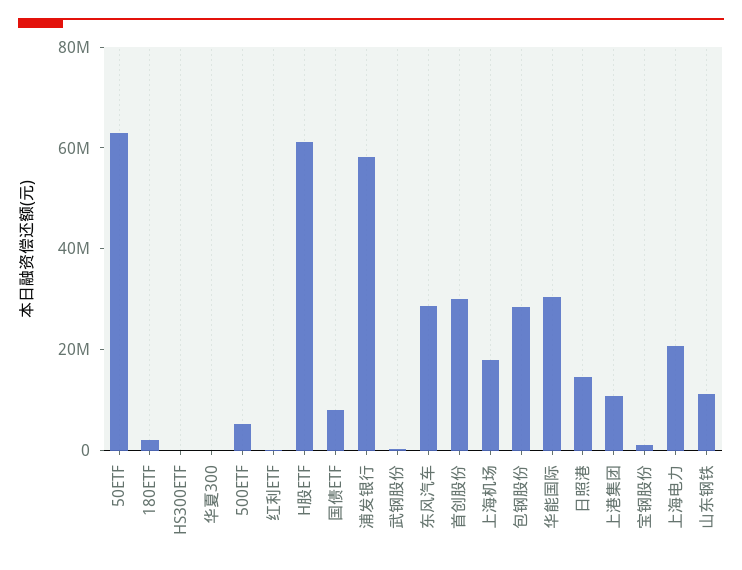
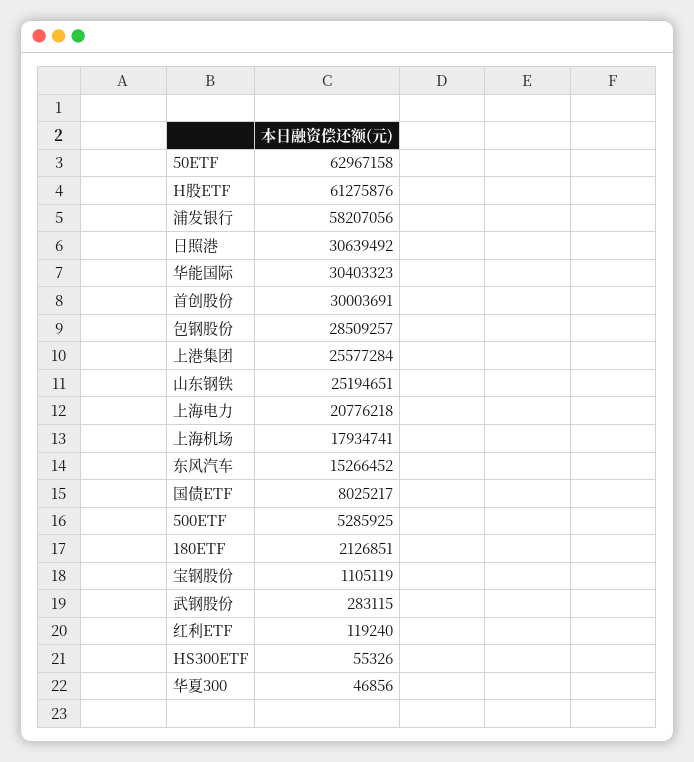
  {
    "50ETF": 62967158,
    "180ETF": 2126851,
    "HS300ETF": 55326,
    "华夏300": 46856,
    "500ETF": 5285925,
    "红利ETF": 119240,
    "H股ETF": 61275876,
    "国债ETF": 8025217,
    "浦发银行": 58207056,
    "武钢股份": 283115,
-   "东风汽车": 30000000,
+   "东风汽车": 15266452,
    "首创股份": 30003691,
    "上海机场": 17934741,
    "包钢股份": 28509257,
    "华能国际": 30403323,
-   "日照港": 15000000,
+   "日照港": 30639492,
-   "上港集团": 10000000,
+   "上港集团": 25577284,
    "宝钢股份": 1105119,
    "上海电力": 20776218,
-   "山东钢铁": 10000000
+   "山东钢铁": 25194651
  }

